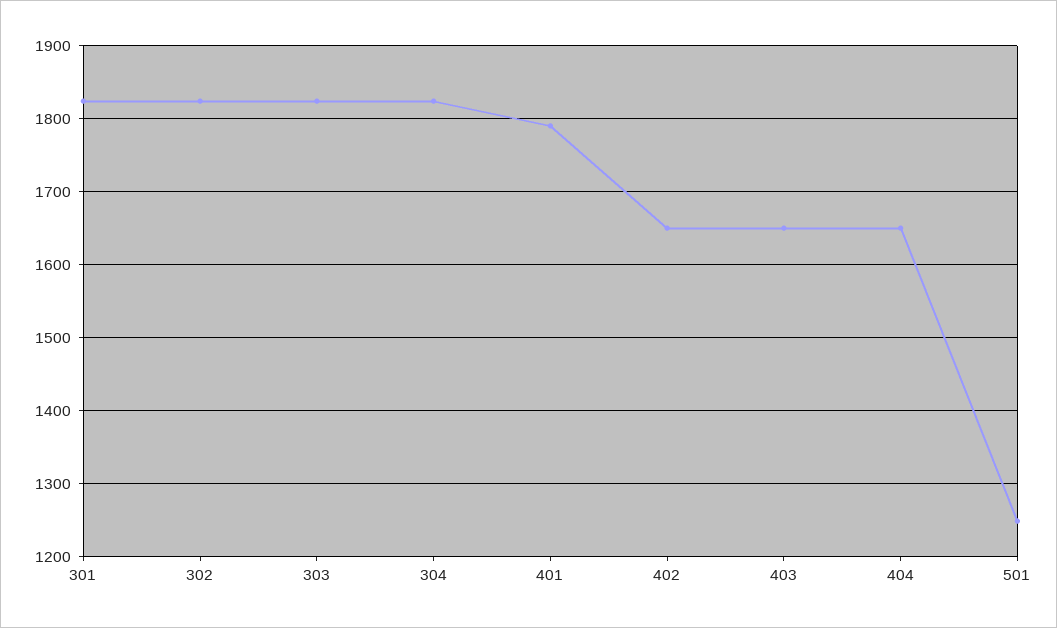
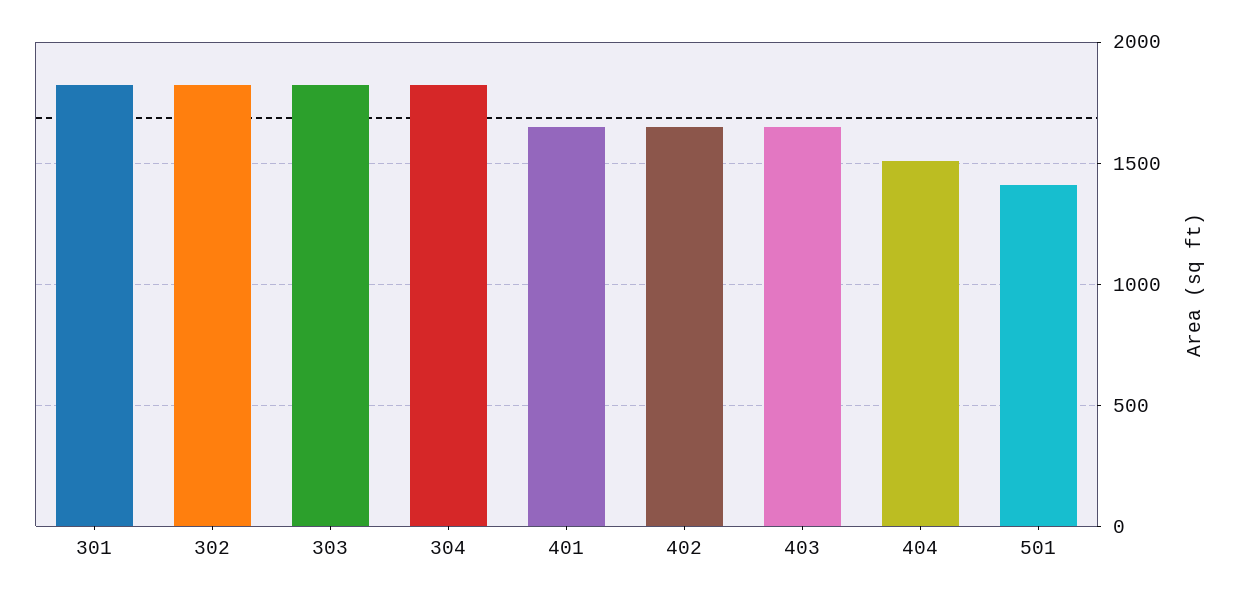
  {
    "301": 1820,
    "302": 1820,
    "303": 1820,
    "304": 1820,
-   "401": 1790,
+   "401": 1650,
    "402": 1650,
    "403": 1650,
-   "404": 1650,
+   "404": 1500,
-   "501": 1250
+   "501": 1400
  }

